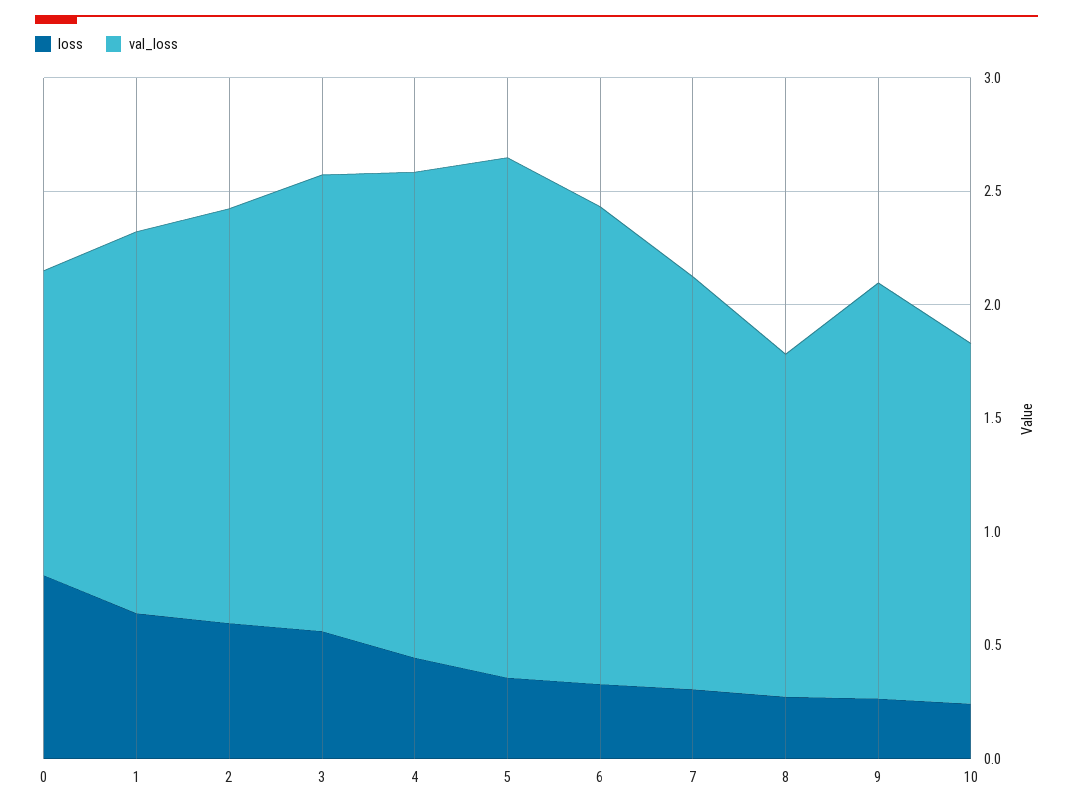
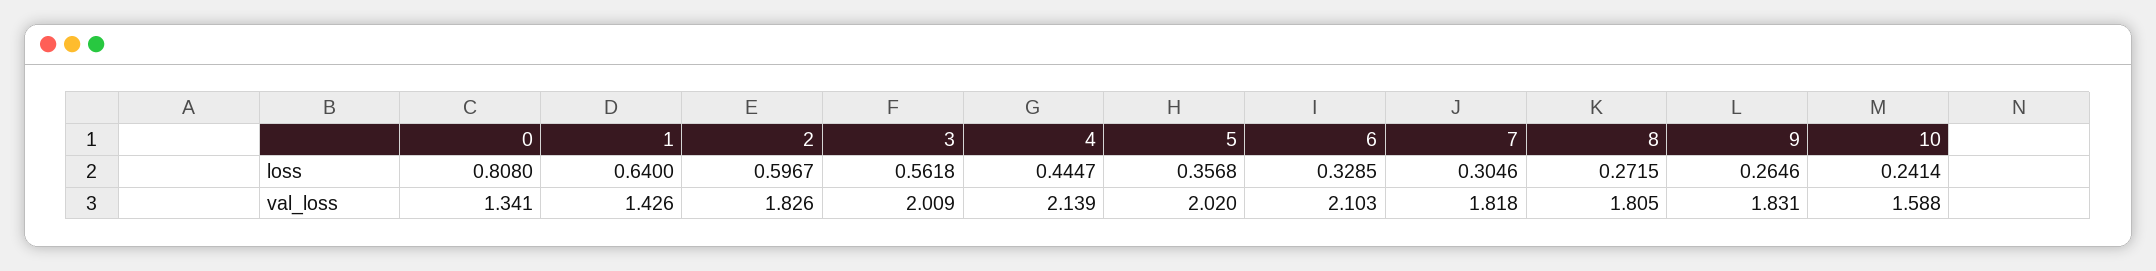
  {
    "loss": {
      "0": 0.808,
      "1": 0.64,
      "2": 0.5967,
      "3": 0.5618,
      "4": 0.4447,
      "5": 0.3568,
      "6": 0.3285,
      "7": 0.3046,
      "8": 0.2715,
      "9": 0.2646,
      "10": 0.2414
    },
    "val_loss": {
      "0": 1.341,
-     "1": 1.7,
+     "1": 1.426,
      "2": 1.826,
      "3": 2.009,
      "4": 2.139,
-     "5": 2.3,
+     "5": 2.02,
      "6": 2.103,
      "7": 1.818,
-     "8": 1.5,
+     "8": 1.805,
      "9": 1.831,
      "10": 1.588
    }
  }

